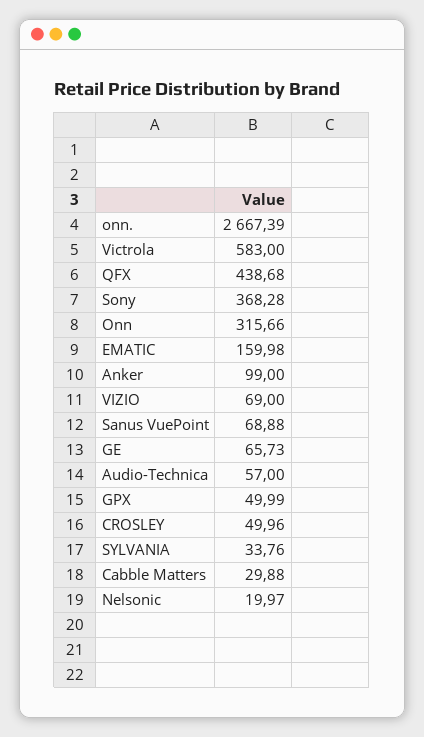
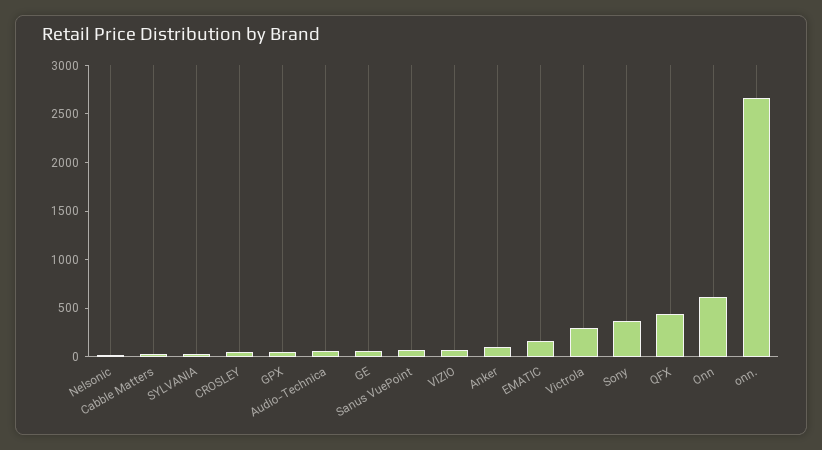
  {
    "onn.": 2667.39,
-   "Victrola": 583,
+   "Victrola": 300,
    "QFX": 438.68,
    "Sony": 368.28,
-   "Onn": 315.66,
+   "Onn": 600,
    "EMATIC": 159.98,
    "Anker": 99,
    "VIZIO": 69,
    "Sanus VuePoint": 68.88,
    "GE": 65.73,
    "Audio-Technica": 57,
    "GPX": 49.99,
    "CROSLEY": 49.96,
    "SYLVANIA": 33.76,
    "Cabble Matters": 29.88,
    "Nelsonic": 19.97
  }

